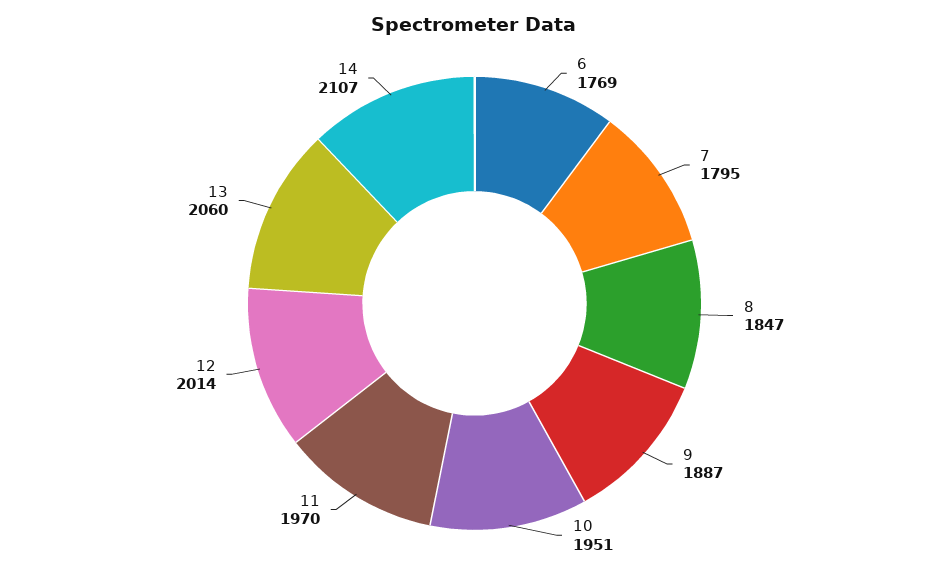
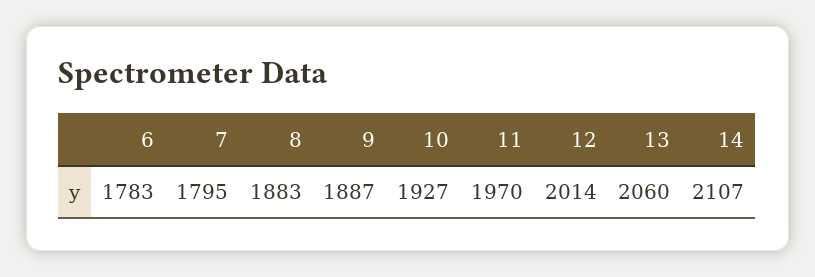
  {
-   "6": 1769,
+   "6": 1783,
    "7": 1795,
-   "8": 1847,
+   "8": 1883,
    "9": 1887,
-   "10": 1951,
+   "10": 1927,
    "11": 1970,
    "12": 2014,
    "13": 2060,
    "14": 2107
  }

